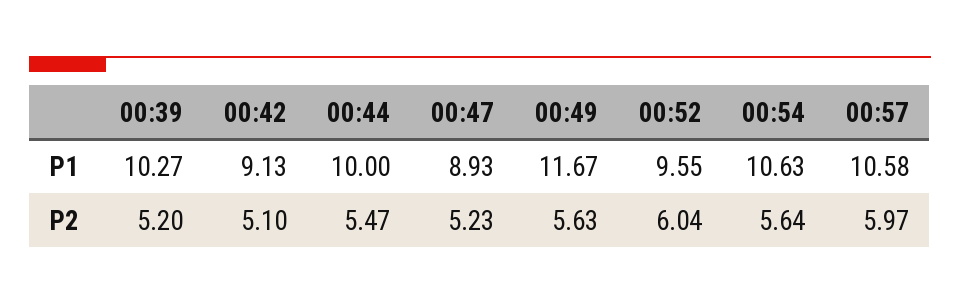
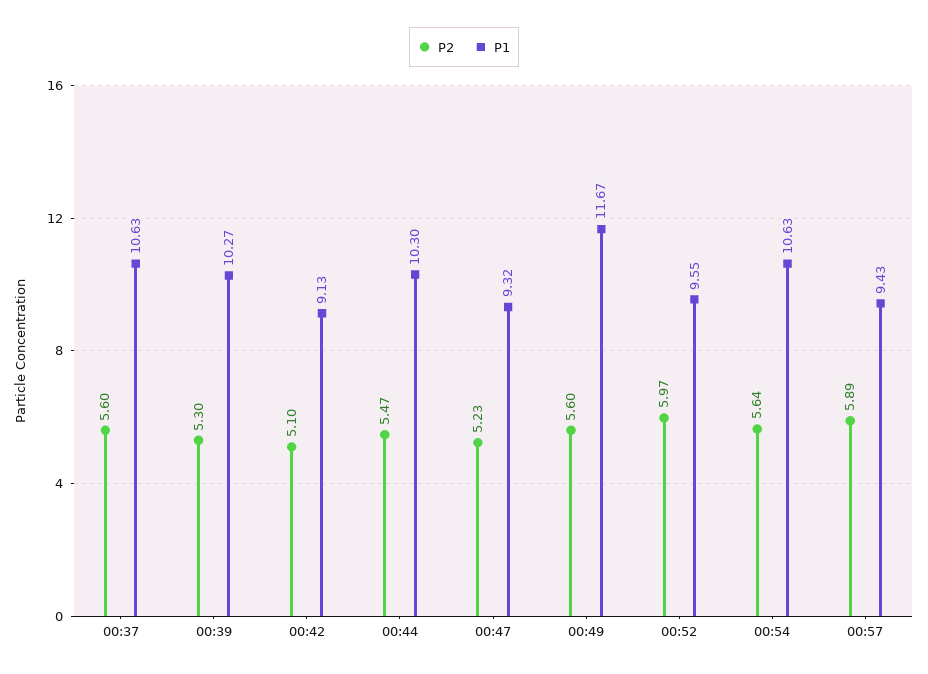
  {
    "P1": {
      "00:39": 10.27,
      "00:42": 9.13,
-     "00:44": 10,
+     "00:44": 10.3,
-     "00:47": 8.93,
+     "00:47": 9.32,
      "00:49": 11.67,
      "00:52": 9.55,
      "00:54": 10.63,
-     "00:57": 10.58
+     "00:57": 9.43,
+     "00:37": 10.63
    },
    "P2": {
-     "00:39": 5.2,
+     "00:39": 5.3,
      "00:42": 5.1,
      "00:44": 5.47,
      "00:47": 5.23,
-     "00:49": 5.63,
+     "00:49": 5.6,
-     "00:52": 6.04,
+     "00:52": 5.97,
      "00:54": 5.64,
-     "00:57": 5.97
+     "00:57": 5.89,
+     "00:37": 5.6
    }
  }

